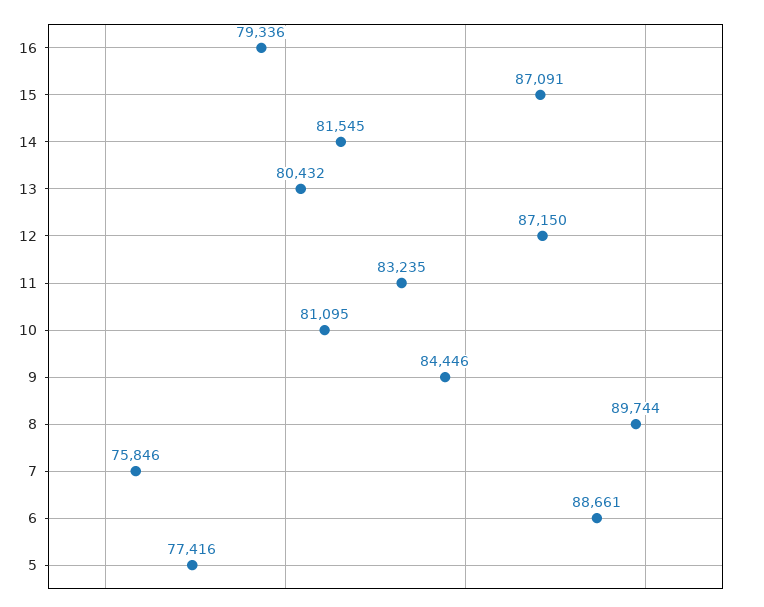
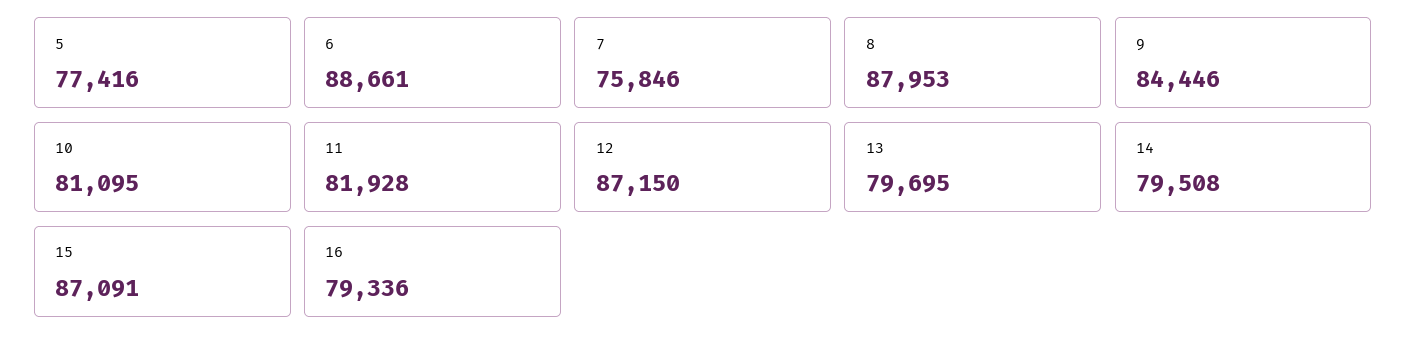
  {
    "16": 79336,
    "15": 87091,
-   "14": 81545,
+   "14": 79508,
-   "13": 80432,
+   "13": 79695,
    "12": 87150,
-   "11": 83235,
+   "11": 81928,
    "10": 81095,
    "9": 84446,
-   "8": 89744,
+   "8": 87953,
    "7": 75846,
    "6": 88661,
    "5": 77416
  }

